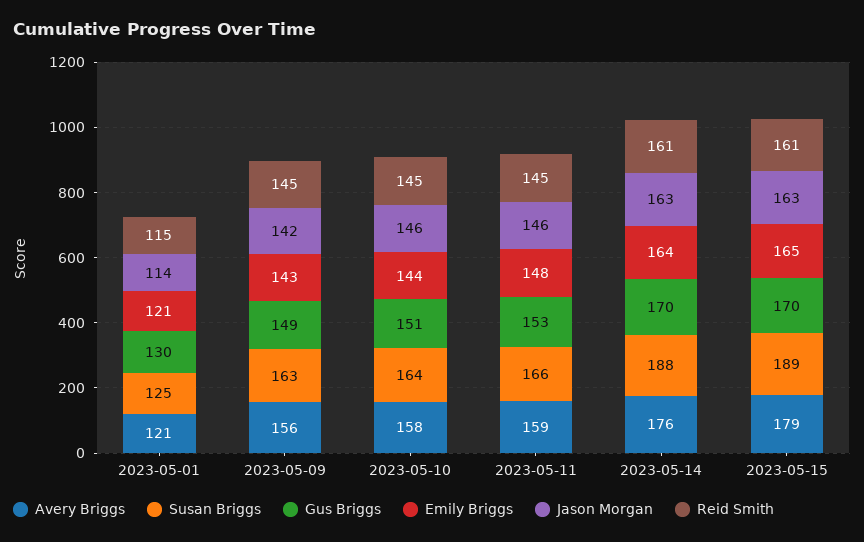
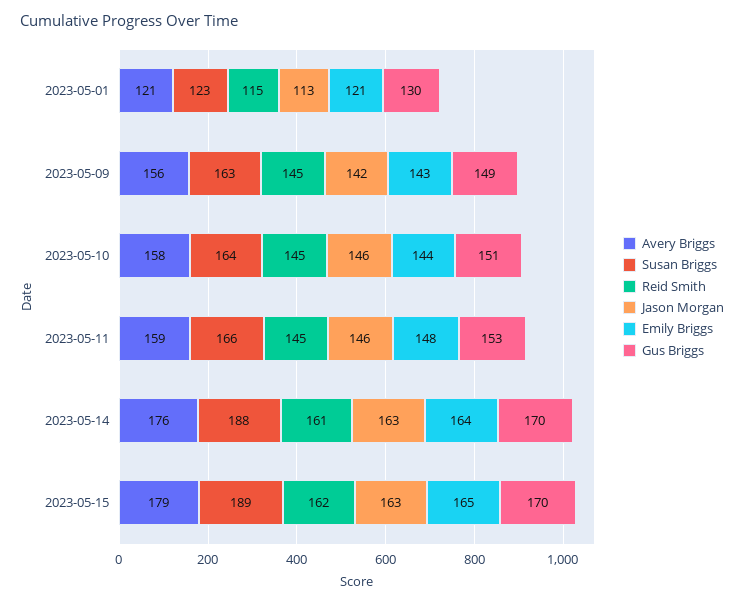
  {
    "Avery Briggs": {
      "2023-05-01": 121,
      "2023-05-09": 156,
      "2023-05-10": 158,
      "2023-05-11": 159,
      "2023-05-14": 176,
      "2023-05-15": 179
    },
    "Susan Briggs": {
-     "2023-05-01": 125,
+     "2023-05-01": 123,
      "2023-05-09": 163,
      "2023-05-10": 164,
      "2023-05-11": 166,
      "2023-05-14": 188,
      "2023-05-15": 189
    },
    "Gus Briggs": {
      "2023-05-01": 130,
      "2023-05-09": 149,
      "2023-05-10": 151,
      "2023-05-11": 153,
      "2023-05-14": 170,
      "2023-05-15": 170
    },
    "Emily Briggs": {
      "2023-05-01": 121,
      "2023-05-09": 143,
      "2023-05-10": 144,
      "2023-05-11": 148,
      "2023-05-14": 164,
      "2023-05-15": 165
    },
    "Jason Morgan": {
-     "2023-05-01": 114,
+     "2023-05-01": 113,
      "2023-05-09": 142,
      "2023-05-10": 146,
      "2023-05-11": 146,
      "2023-05-14": 163,
      "2023-05-15": 163
    },
    "Reid Smith": {
      "2023-05-01": 115,
      "2023-05-09": 145,
      "2023-05-10": 145,
      "2023-05-11": 145,
      "2023-05-14": 161,
-     "2023-05-15": 161
+     "2023-05-15": 162
    }
  }

